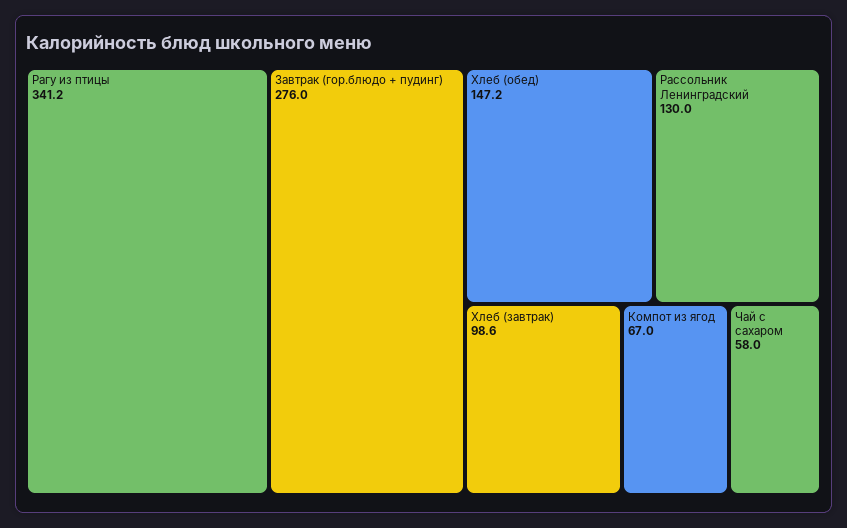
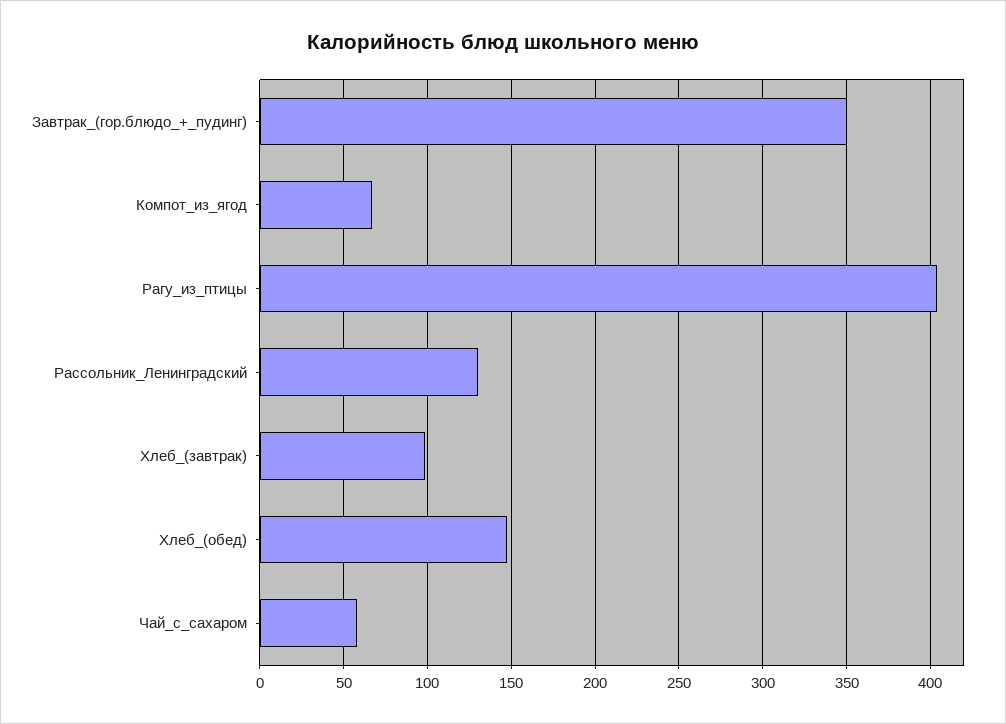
  {
-   "Рагу из птицы": 341.2,
+   "Рагу из птицы": 405,
-   "Завтрак (гор.блюдо + пудинг)": 276,
+   "Завтрак (гор.блюдо + пудинг)": 350,
    "Хлеб (обед)": 147.2,
    "Рассольник Ленинградский": 130,
    "Хлеб (завтрак)": 98.6,
    "Компот из ягод": 67,
    "Чай с сахаром": 58
  }

